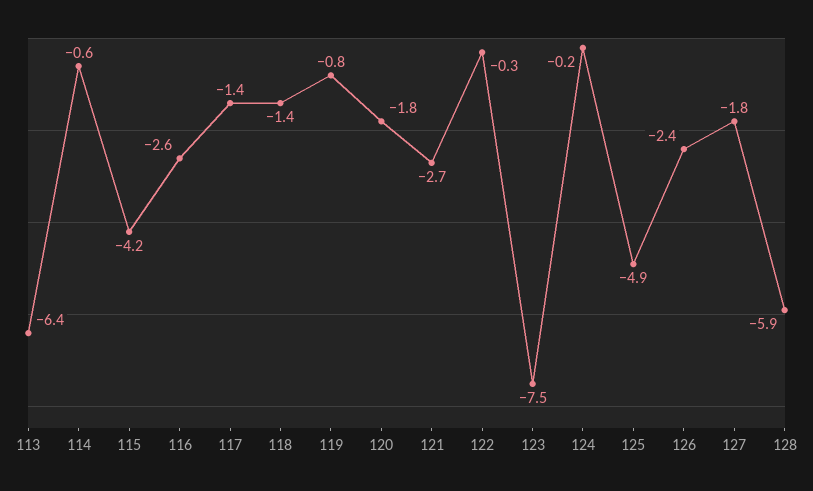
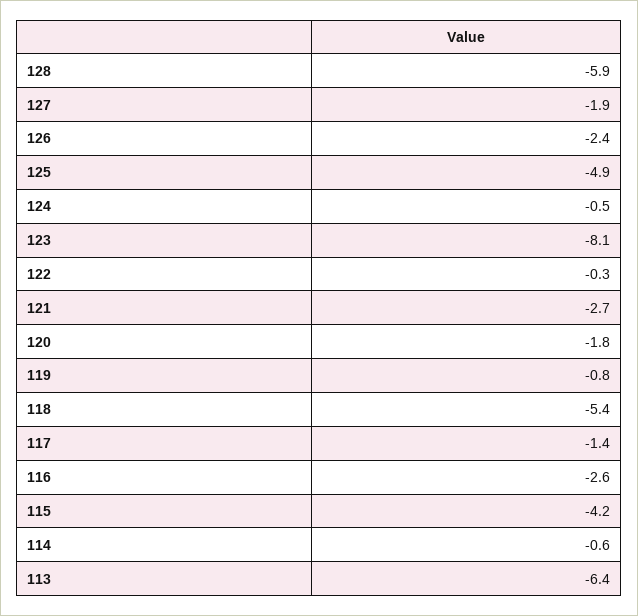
  {
    "113": -6.4,
    "114": -0.6,
    "115": -4.2,
    "116": -2.6,
    "117": -1.4,
-   "118": -1.4,
+   "118": -5.4,
    "119": -0.8,
    "120": -1.8,
    "121": -2.7,
    "122": -0.3,
-   "123": -7.5,
+   "123": -8.1,
-   "124": -0.2,
+   "124": -0.5,
    "125": -4.9,
    "126": -2.4,
-   "127": -1.8,
+   "127": -1.9,
    "128": -5.9
  }

